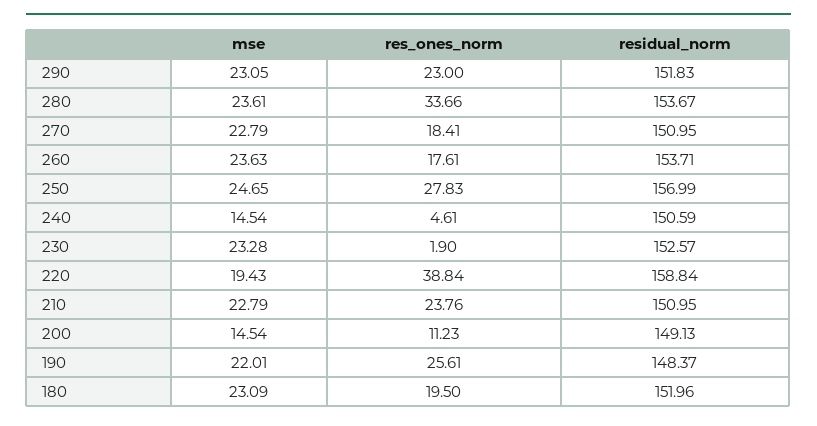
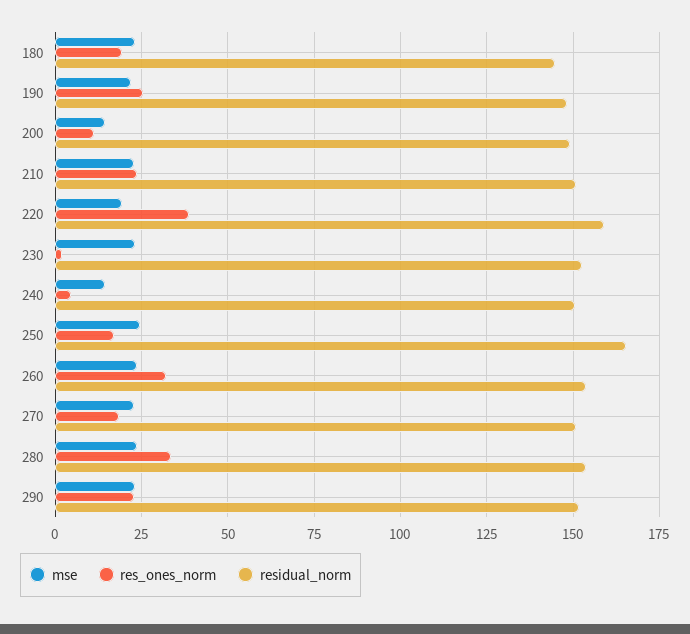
  {
    "mse": {
      "290": 23.05,
      "280": 23.61,
      "270": 22.79,
      "260": 23.63,
      "250": 24.65,
      "240": 14.54,
      "230": 23.28,
      "220": 19.43,
      "210": 22.79,
      "200": 14.54,
      "190": 22.01,
      "180": 23.09
    },
    "res_ones_norm": {
      "290": 23,
      "280": 33.66,
      "270": 18.41,
-     "260": 17.61,
+     "260": 32.5,
-     "250": 27.83,
+     "250": 17.5,
      "240": 4.61,
      "230": 1.9,
      "220": 38.84,
      "210": 23.76,
      "200": 11.23,
      "190": 25.61,
      "180": 19.5
    },
    "residual_norm": {
      "290": 151.83,
      "280": 153.67,
      "270": 150.95,
      "260": 153.71,
-     "250": 156.99,
+     "250": 165,
      "240": 150.59,
      "230": 152.57,
      "220": 158.84,
      "210": 150.95,
      "200": 149.13,
      "190": 148.37,
-     "180": 151.96
+     "180": 145
    }
  }

